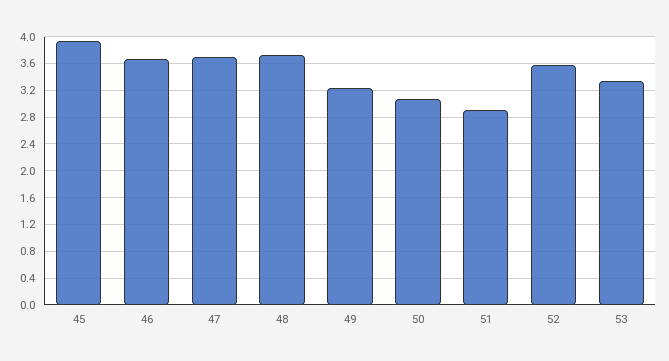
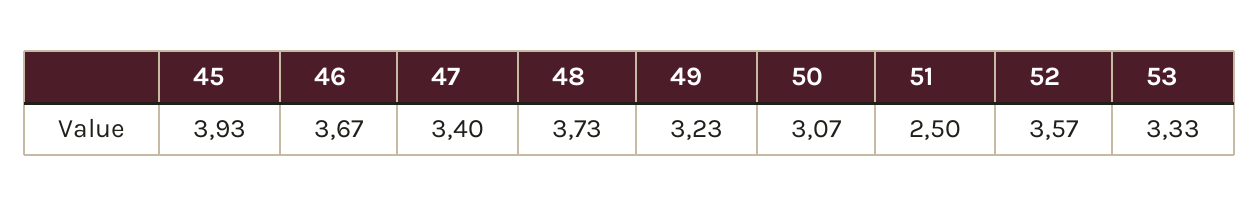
  {
    "45": 3.93,
    "46": 3.67,
-   "47": 3.7,
+   "47": 3.4,
    "48": 3.73,
    "49": 3.23,
    "50": 3.07,
-   "51": 2.9,
+   "51": 2.5,
    "52": 3.57,
    "53": 3.33
  }

